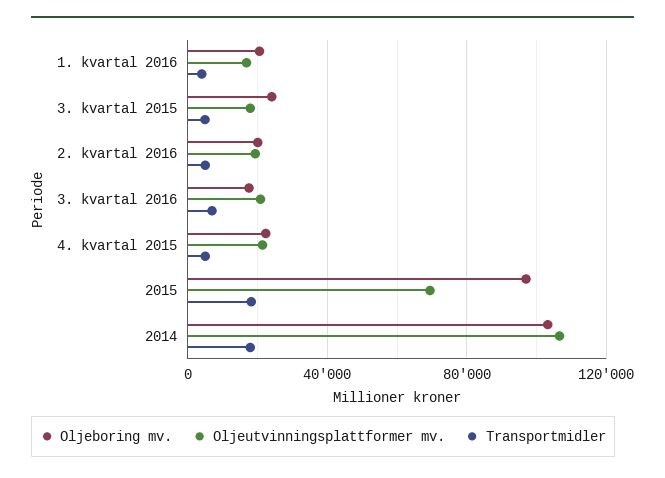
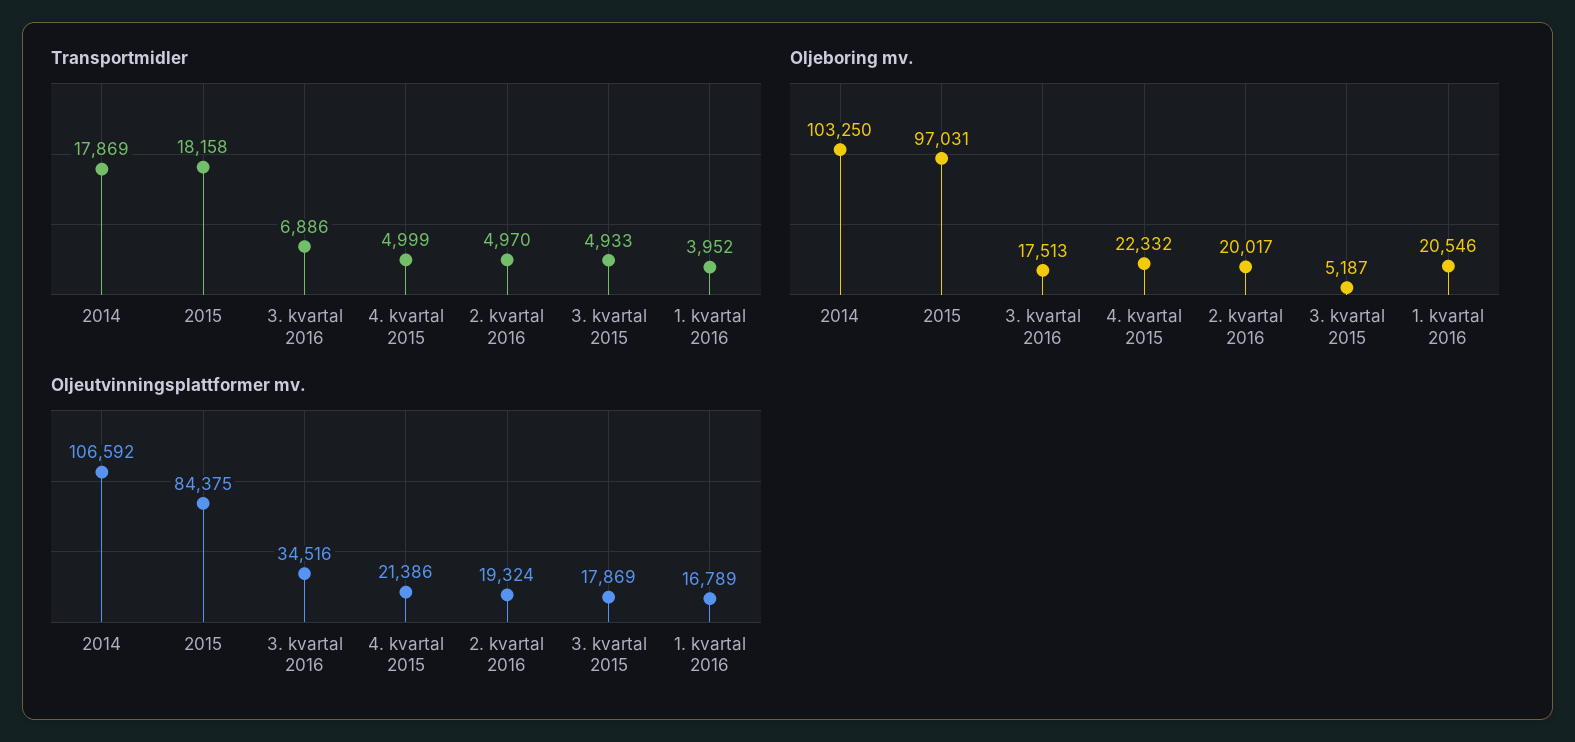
  {
    "Oljeboring mv.": {
      "1. kvartal 2016": 20546,
-     "3. kvartal 2015": 25000,
+     "3. kvartal 2015": 5187,
      "2. kvartal 2016": 20017,
      "3. kvartal 2016": 17513,
      "4. kvartal 2015": 22332,
      "2015": 97031,
      "2014": 103250
    },
    "Oljeutvinningsplattformer mv.": {
      "1. kvartal 2016": 16789,
      "3. kvartal 2015": 17869,
      "2. kvartal 2016": 19324,
-     "3. kvartal 2016": 20000,
+     "3. kvartal 2016": 34516,
      "4. kvartal 2015": 21386,
-     "2015": 70000,
+     "2015": 84375,
      "2014": 106592
    },
    "Transportmidler": {
      "1. kvartal 2016": 3952,
      "3. kvartal 2015": 4933,
      "2. kvartal 2016": 4970,
      "3. kvartal 2016": 6886,
      "4. kvartal 2015": 4999,
      "2015": 18158,
      "2014": 17869
    }
  }

